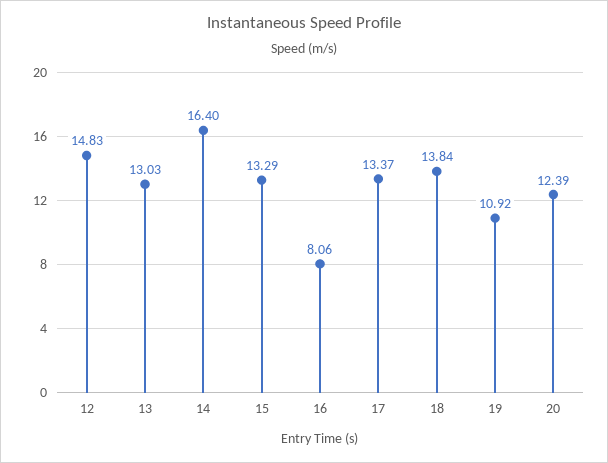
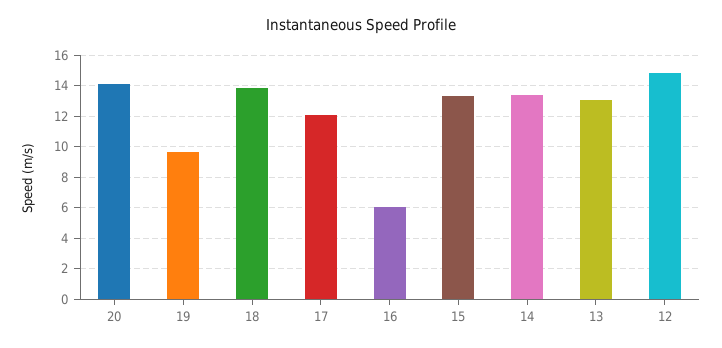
  {
    "12": 14.83,
    "13": 13.03,
-   "14": 16.4,
+   "14": 13.5,
    "15": 13.29,
-   "16": 8.06,
+   "16": 6,
-   "17": 13.37,
+   "17": 12,
    "18": 13.84,
-   "19": 10.92,
+   "19": 9.5,
-   "20": 12.39
+   "20": 14
  }

